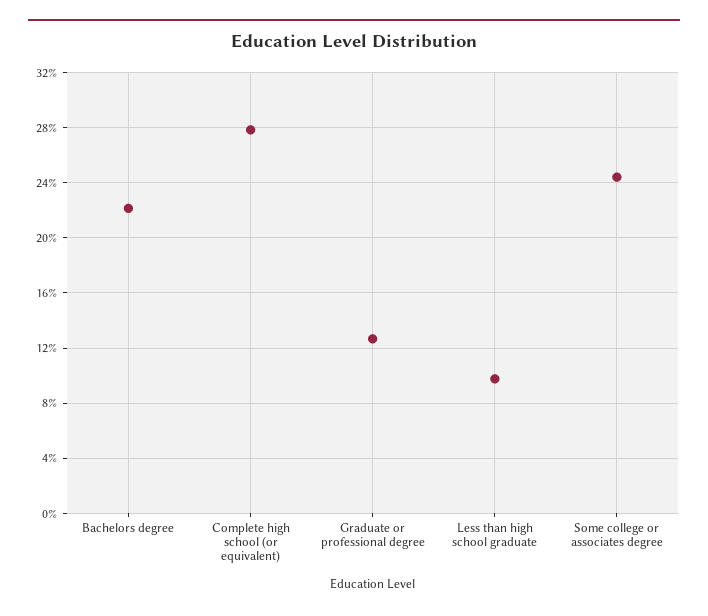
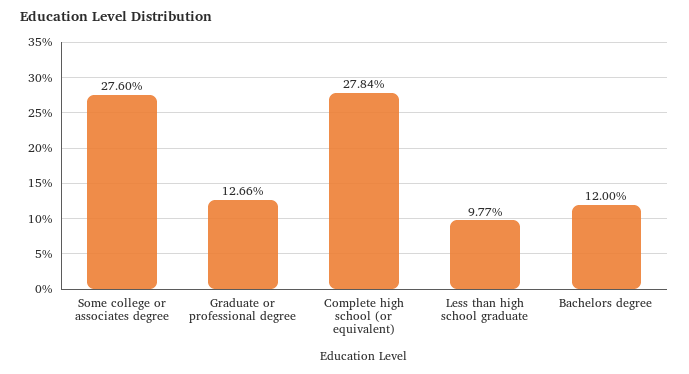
  {
-   "Bachelors degree": 22,
+   "Bachelors degree": 12,
    "Complete high school (or equivalent)": 27.84,
    "Graduate or professional degree": 12.66,
    "Less than high school graduate": 9.77,
-   "Some college or associates degree": 24.5
+   "Some college or associates degree": 27.6
  }

